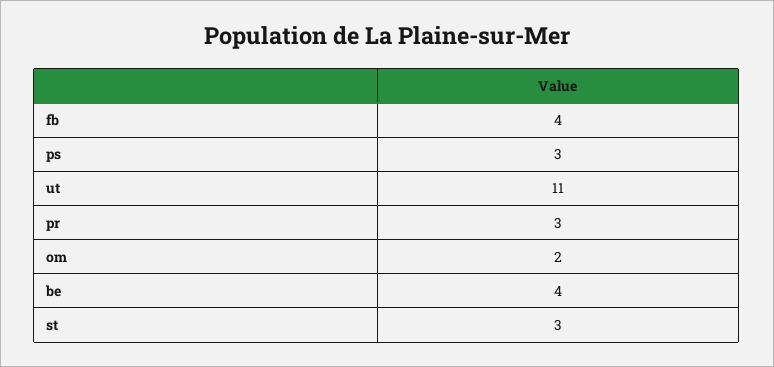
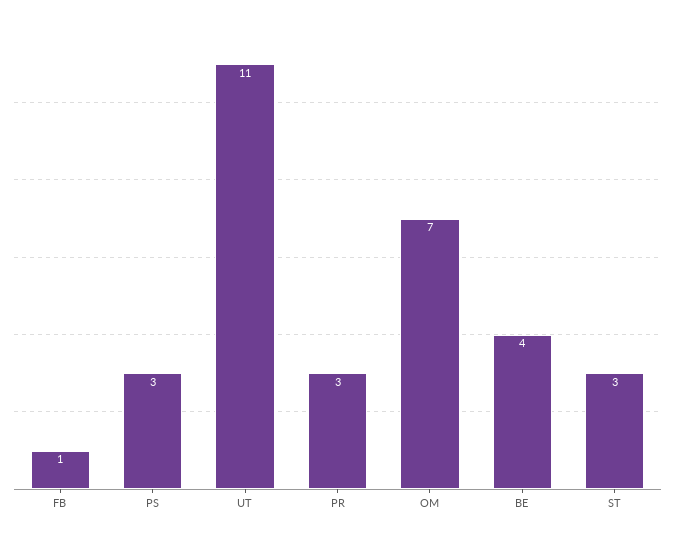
  {
-   "fb": 4,
+   "fb": 1,
    "ps": 3,
    "ut": 11,
    "pr": 3,
-   "om": 2,
+   "om": 7,
    "be": 4,
    "st": 3
  }

